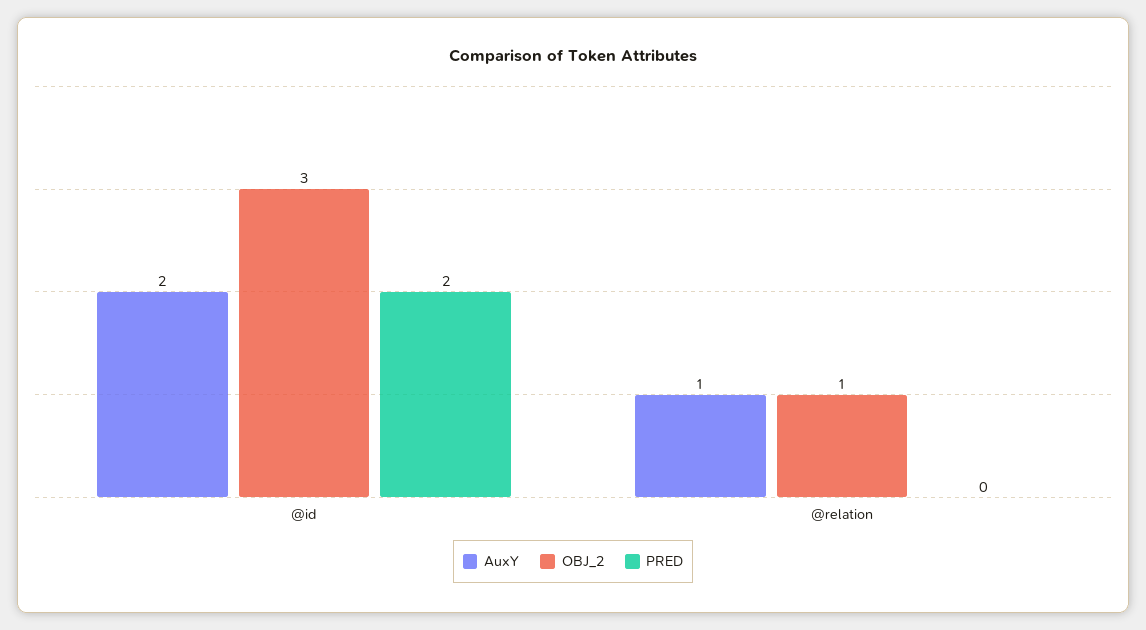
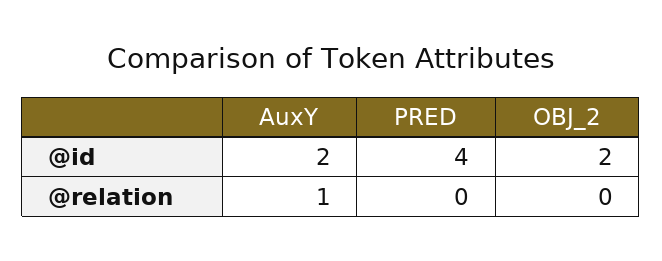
  {
    "AuxY": {
      "@id": 2,
      "@relation": 1
    },
    "OBJ_2": {
-     "@id": 3,
+     "@id": 2,
-     "@relation": 1
+     "@relation": 0
    },
    "PRED": {
-     "@id": 2,
+     "@id": 4,
      "@relation": 0
    }
  }

